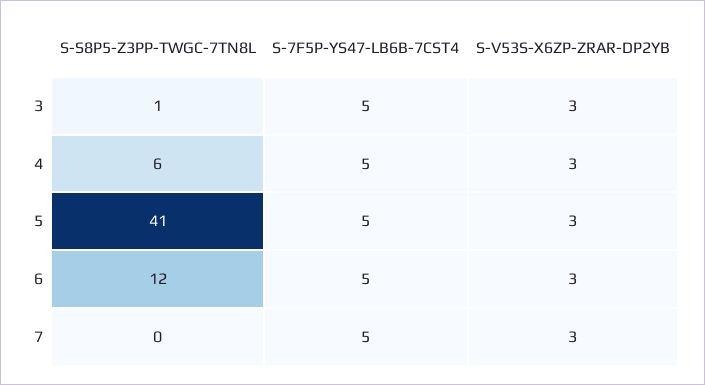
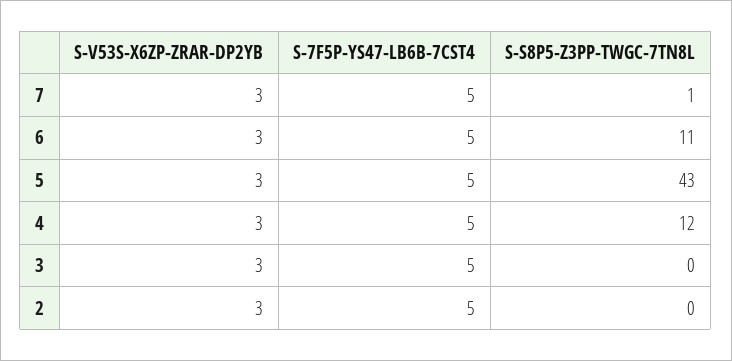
  {
    "S-S8P5-Z3PP-TWGC-7TN8L": {
-     "3": 1,
+     "3": 0,
-     "4": 6,
+     "4": 12,
-     "5": 41,
+     "5": 43,
-     "6": 12,
+     "6": 11,
-     "7": 0
+     "7": 1,
+     "2": 0
    },
    "S-7F5P-YS47-LB6B-7CST4": {
      "3": 5,
      "4": 5,
      "5": 5,
      "6": 5,
-     "7": 5
+     "7": 5,
+     "2": 5
    },
    "S-V53S-X6ZP-ZRAR-DP2YB": {
      "3": 3,
      "4": 3,
      "5": 3,
      "6": 3,
-     "7": 3
+     "7": 3,
+     "2": 3
    }
  }

